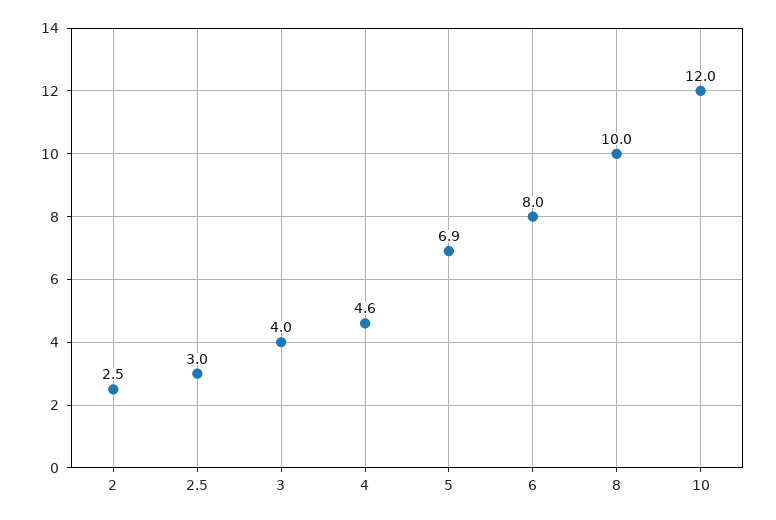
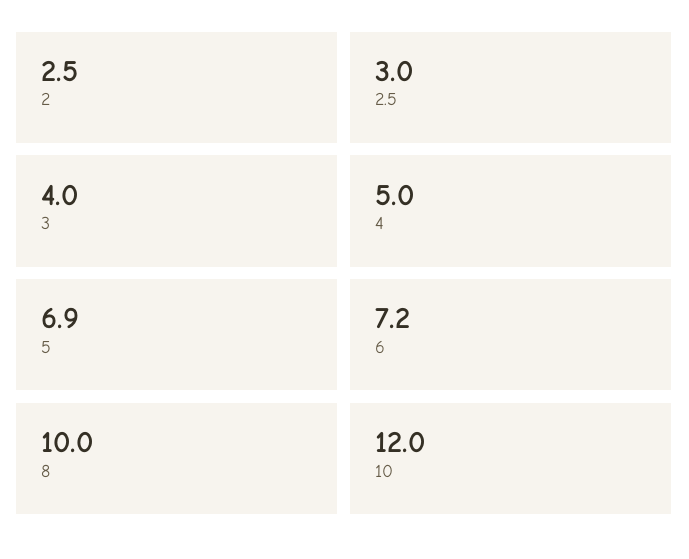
  {
    "2": 2.5,
    "2.5": 3,
    "3": 4,
-   "4": 4.6,
+   "4": 5,
    "5": 6.9,
-   "6": 8,
+   "6": 7.2,
    "8": 10,
    "10": 12
  }

